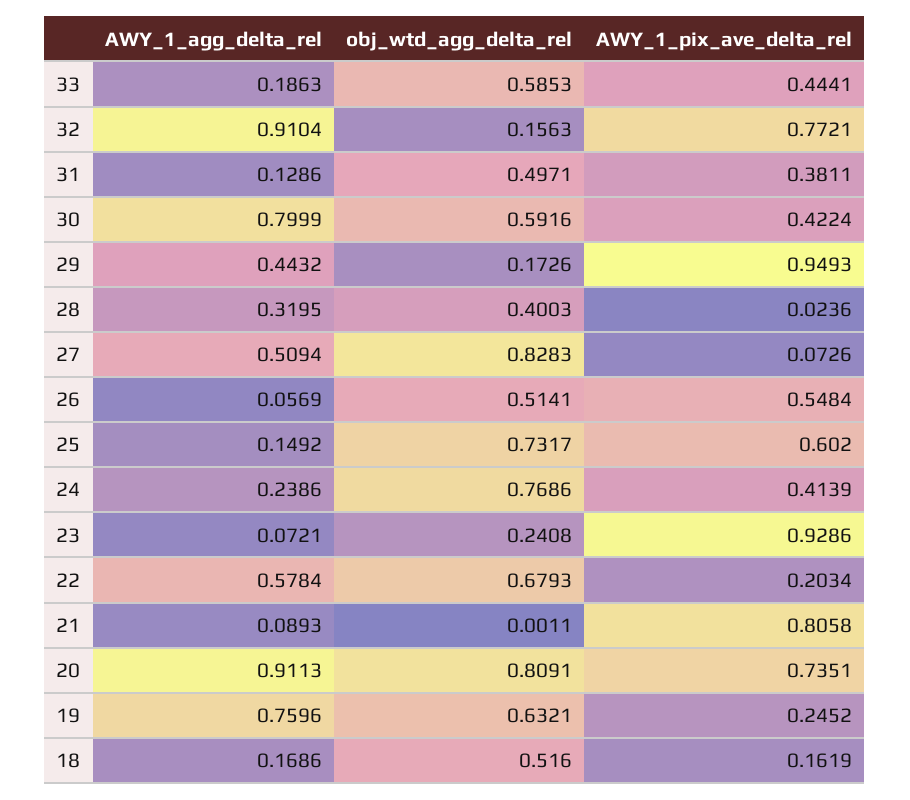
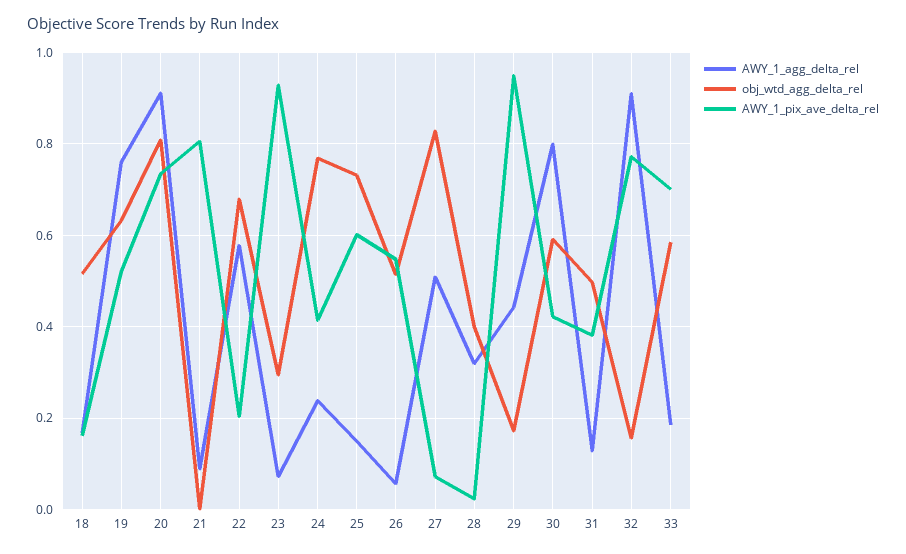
  {
    "AWY_1_agg_delta_rel": {
      "33": 0.1863,
      "32": 0.9104,
      "31": 0.1286,
      "30": 0.7999,
      "29": 0.4432,
      "28": 0.3195,
      "27": 0.5094,
      "26": 0.0569,
      "25": 0.1492,
      "24": 0.2386,
      "23": 0.0721,
      "22": 0.5784,
      "21": 0.0893,
      "20": 0.9113,
      "19": 0.7596,
      "18": 0.1686
    },
    "obj_wtd_agg_delta_rel": {
      "33": 0.5853,
      "32": 0.1563,
      "31": 0.4971,
      "30": 0.5916,
      "29": 0.1726,
      "28": 0.4003,
      "27": 0.8283,
      "26": 0.5141,
      "25": 0.7317,
      "24": 0.7686,
-     "23": 0.2408,
+     "23": 0.3,
      "22": 0.6793,
      "21": 0.0011,
      "20": 0.8091,
      "19": 0.6321,
      "18": 0.516
    },
    "AWY_1_pix_ave_delta_rel": {
-     "33": 0.4441,
+     "33": 0.7,
      "32": 0.7721,
      "31": 0.3811,
      "30": 0.4224,
      "29": 0.9493,
      "28": 0.0236,
      "27": 0.0726,
      "26": 0.5484,
      "25": 0.602,
      "24": 0.4139,
      "23": 0.9286,
      "22": 0.2034,
      "21": 0.8058,
      "20": 0.7351,
-     "19": 0.2452,
+     "19": 0.52,
      "18": 0.1619
    }
  }

